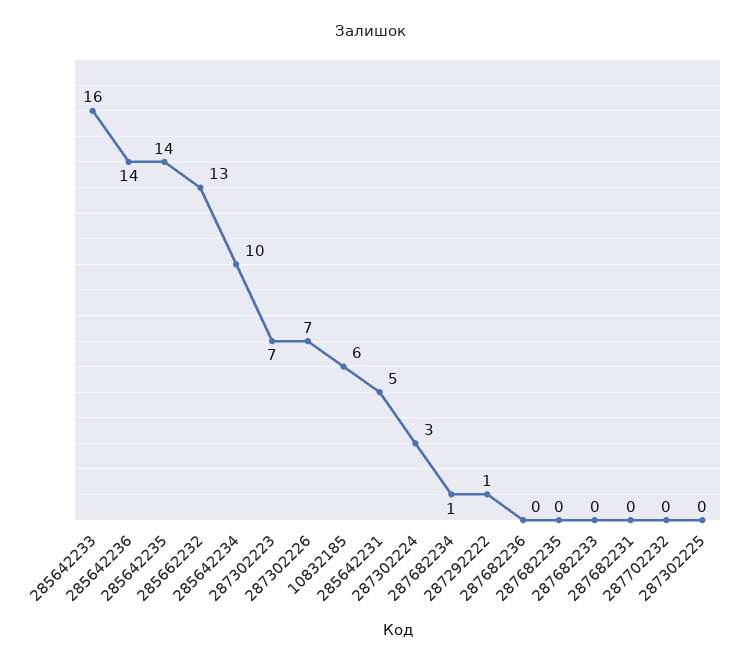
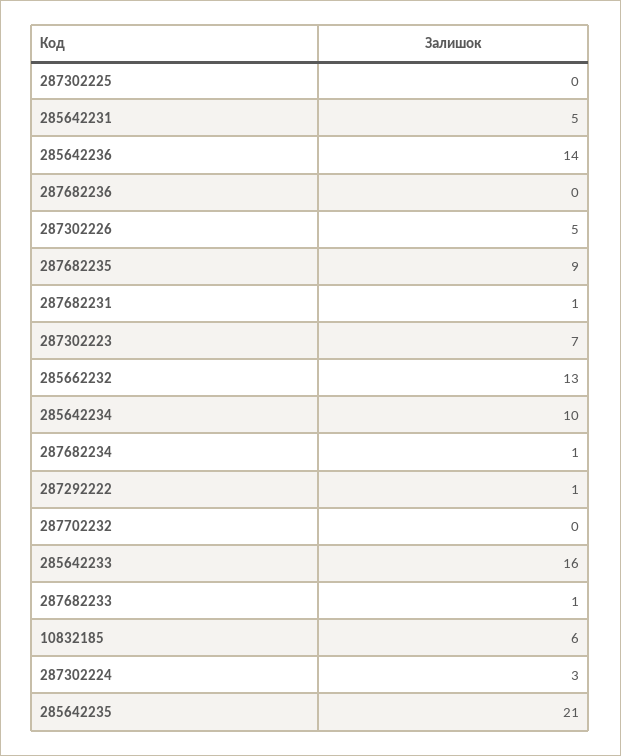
  {
    "285642233": 16,
    "285642236": 14,
-   "285642235": 14,
+   "285642235": 21,
    "285662232": 13,
    "285642234": 10,
    "287302223": 7,
-   "287302226": 7,
+   "287302226": 5,
    "10832185": 6,
    "285642231": 5,
    "287302224": 3,
    "287682234": 1,
    "287292222": 1,
    "287682236": 0,
-   "287682235": 0,
+   "287682235": 9,
-   "287682233": 0,
+   "287682233": 1,
-   "287682231": 0,
+   "287682231": 1,
    "287702232": 0,
    "287302225": 0
  }

